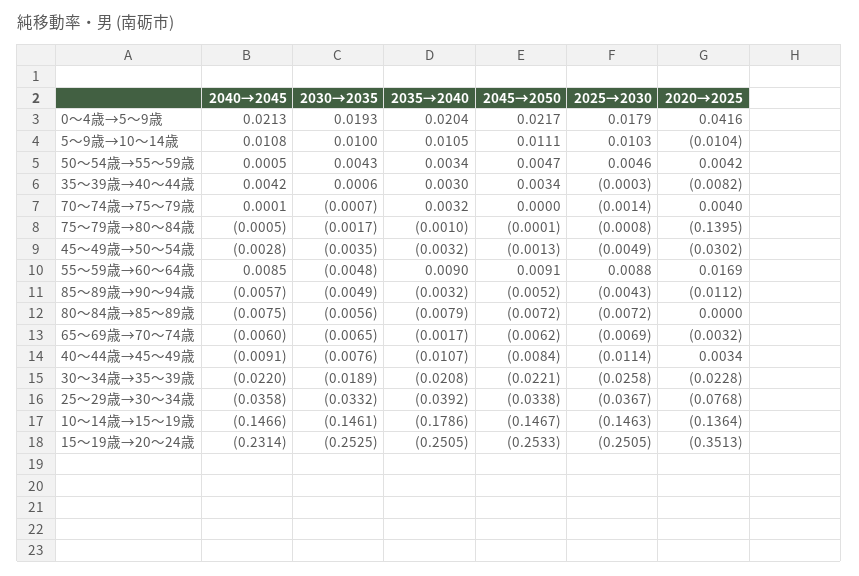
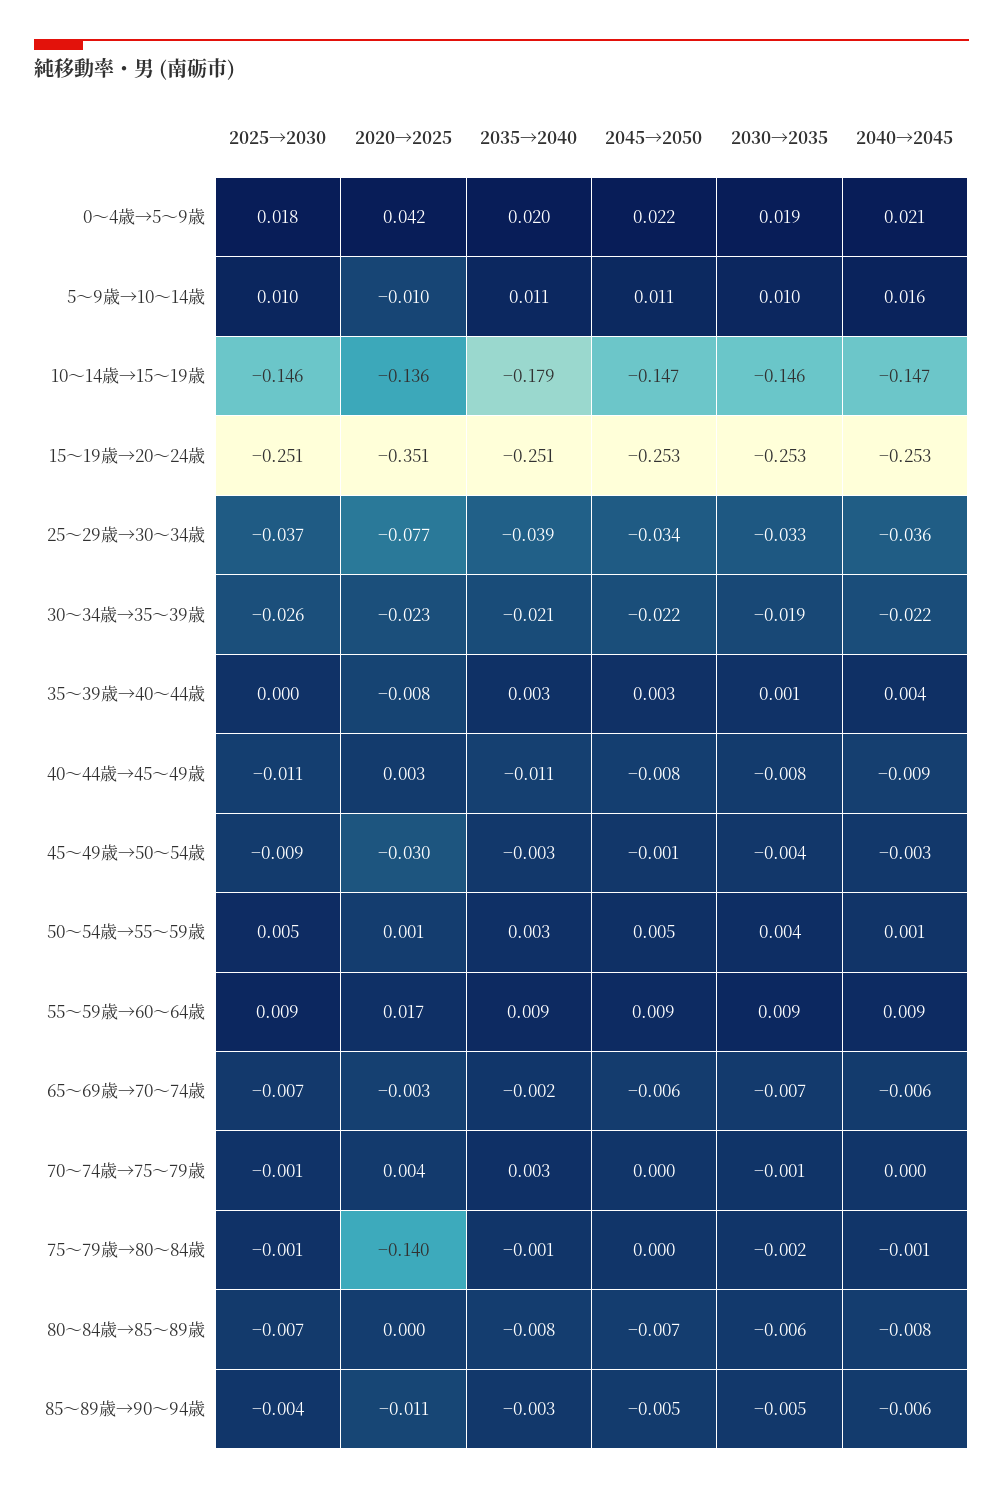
  {
    "2040→2045": {
      "0～4歳→5～9歳": 0.0213,
-     "5～9歳→10～14歳": 0.0108,
+     "5～9歳→10～14歳": 0.016,
      "50～54歳→55～59歳": 0.0005,
      "35～39歳→40～44歳": 0.0042,
      "70～74歳→75～79歳": 0.0001,
      "75～79歳→80～84歳": -0.0005,
      "45～49歳→50～54歳": -0.0028,
      "55～59歳→60～64歳": 0.0085,
      "85～89歳→90～94歳": -0.0057,
      "80～84歳→85～89歳": -0.0075,
      "65～69歳→70～74歳": -0.006,
      "40～44歳→45～49歳": -0.0091,
      "30～34歳→35～39歳": -0.022,
      "25～29歳→30～34歳": -0.0358,
      "10～14歳→15～19歳": -0.1466,
-     "15～19歳→20～24歳": -0.2314
+     "15～19歳→20～24歳": -0.253
    },
    "2030→2035": {
      "0～4歳→5～9歳": 0.0193,
      "5～9歳→10～14歳": 0.01,
      "50～54歳→55～59歳": 0.0043,
      "35～39歳→40～44歳": 0.0006,
      "70～74歳→75～79歳": -0.0007,
      "75～79歳→80～84歳": -0.0017,
      "45～49歳→50～54歳": -0.0035,
-     "55～59歳→60～64歳": -0.0048,
+     "55～59歳→60～64歳": 0.009,
      "85～89歳→90～94歳": -0.0049,
      "80～84歳→85～89歳": -0.0056,
      "65～69歳→70～74歳": -0.0065,
      "40～44歳→45～49歳": -0.0076,
      "30～34歳→35～39歳": -0.0189,
      "25～29歳→30～34歳": -0.0332,
      "10～14歳→15～19歳": -0.1461,
      "15～19歳→20～24歳": -0.2525
    },
    "2035→2040": {
      "0～4歳→5～9歳": 0.0204,
      "5～9歳→10～14歳": 0.0105,
      "50～54歳→55～59歳": 0.0034,
      "35～39歳→40～44歳": 0.003,
      "70～74歳→75～79歳": 0.0032,
      "75～79歳→80～84歳": -0.001,
      "45～49歳→50～54歳": -0.0032,
      "55～59歳→60～64歳": 0.009,
      "85～89歳→90～94歳": -0.0032,
      "80～84歳→85～89歳": -0.0079,
      "65～69歳→70～74歳": -0.0017,
      "40～44歳→45～49歳": -0.0107,
      "30～34歳→35～39歳": -0.0208,
      "25～29歳→30～34歳": -0.0392,
      "10～14歳→15～19歳": -0.1786,
      "15～19歳→20～24歳": -0.2505
    },
    "2045→2050": {
      "0～4歳→5～9歳": 0.0217,
      "5～9歳→10～14歳": 0.0111,
      "50～54歳→55～59歳": 0.0047,
      "35～39歳→40～44歳": 0.0034,
      "70～74歳→75～79歳": 0,
      "75～79歳→80～84歳": -0.0001,
      "45～49歳→50～54歳": -0.0013,
      "55～59歳→60～64歳": 0.0091,
      "85～89歳→90～94歳": -0.0052,
      "80～84歳→85～89歳": -0.0072,
      "65～69歳→70～74歳": -0.0062,
      "40～44歳→45～49歳": -0.0084,
      "30～34歳→35～39歳": -0.0221,
      "25～29歳→30～34歳": -0.0338,
      "10～14歳→15～19歳": -0.1467,
      "15～19歳→20～24歳": -0.2533
    },
    "2025→2030": {
      "0～4歳→5～9歳": 0.0179,
      "5～9歳→10～14歳": 0.0103,
      "50～54歳→55～59歳": 0.0046,
      "35～39歳→40～44歳": -0.0003,
      "70～74歳→75～79歳": -0.0014,
      "75～79歳→80～84歳": -0.0008,
-     "45～49歳→50～54歳": -0.0049,
+     "45～49歳→50～54歳": -0.009,
      "55～59歳→60～64歳": 0.0088,
      "85～89歳→90～94歳": -0.0043,
      "80～84歳→85～89歳": -0.0072,
      "65～69歳→70～74歳": -0.0069,
      "40～44歳→45～49歳": -0.0114,
      "30～34歳→35～39歳": -0.0258,
      "25～29歳→30～34歳": -0.0367,
      "10～14歳→15～19歳": -0.1463,
      "15～19歳→20～24歳": -0.2505
    },
    "2020→2025": {
      "0～4歳→5～9歳": 0.0416,
      "5～9歳→10～14歳": -0.0104,
-     "50～54歳→55～59歳": 0.0042,
+     "50～54歳→55～59歳": 0.001,
      "35～39歳→40～44歳": -0.0082,
      "70～74歳→75～79歳": 0.004,
      "75～79歳→80～84歳": -0.1395,
      "45～49歳→50～54歳": -0.0302,
      "55～59歳→60～64歳": 0.0169,
      "85～89歳→90～94歳": -0.0112,
      "80～84歳→85～89歳": 0,
      "65～69歳→70～74歳": -0.0032,
      "40～44歳→45～49歳": 0.0034,
      "30～34歳→35～39歳": -0.0228,
      "25～29歳→30～34歳": -0.0768,
      "10～14歳→15～19歳": -0.1364,
      "15～19歳→20～24歳": -0.3513
    }
  }

